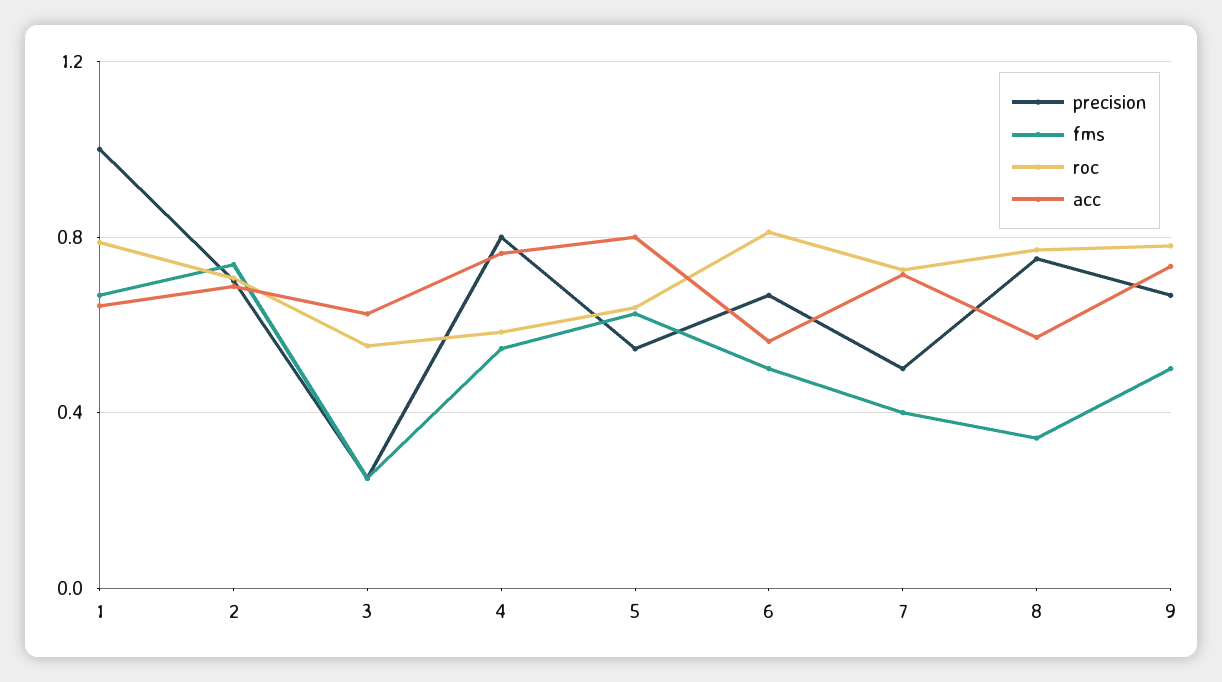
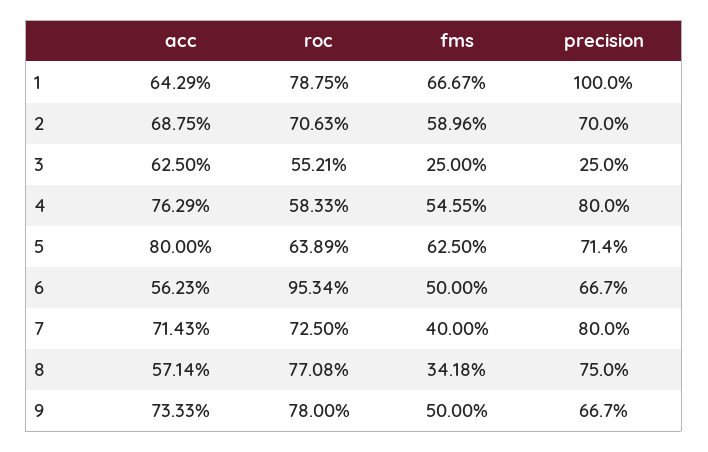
  {
    "precision": {
      "1": 1,
      "2": 0.7,
      "3": 0.25,
      "4": 0.8,
-     "5": 0.55,
+     "5": 0.714,
      "6": 0.667,
-     "7": 0.5,
+     "7": 0.8,
      "8": 0.75,
      "9": 0.667
    },
    "fms": {
      "1": 0.6667,
-     "2": 0.75,
+     "2": 0.5896,
      "3": 0.25,
      "4": 0.5455,
      "5": 0.625,
      "6": 0.5,
      "7": 0.4,
      "8": 0.3418,
      "9": 0.5
    },
    "roc": {
      "1": 0.7875,
      "2": 0.7063,
      "3": 0.5521,
      "4": 0.5833,
      "5": 0.6389,
-     "6": 0.8,
+     "6": 0.9534,
      "7": 0.725,
      "8": 0.7708,
      "9": 0.78
    },
    "acc": {
      "1": 0.6429,
      "2": 0.6875,
      "3": 0.625,
      "4": 0.7629,
      "5": 0.8,
      "6": 0.5623,
      "7": 0.7143,
      "8": 0.5714,
      "9": 0.7333
    }
  }

